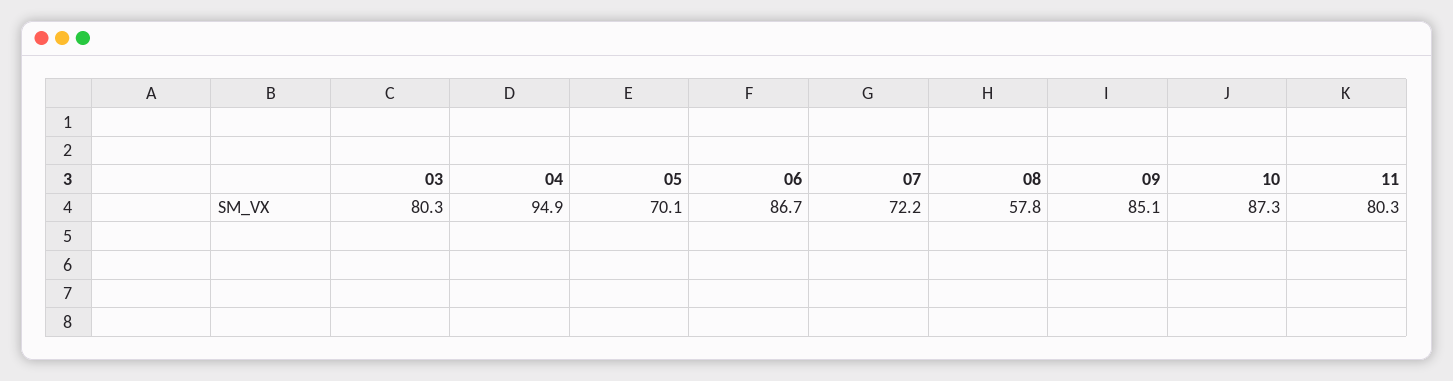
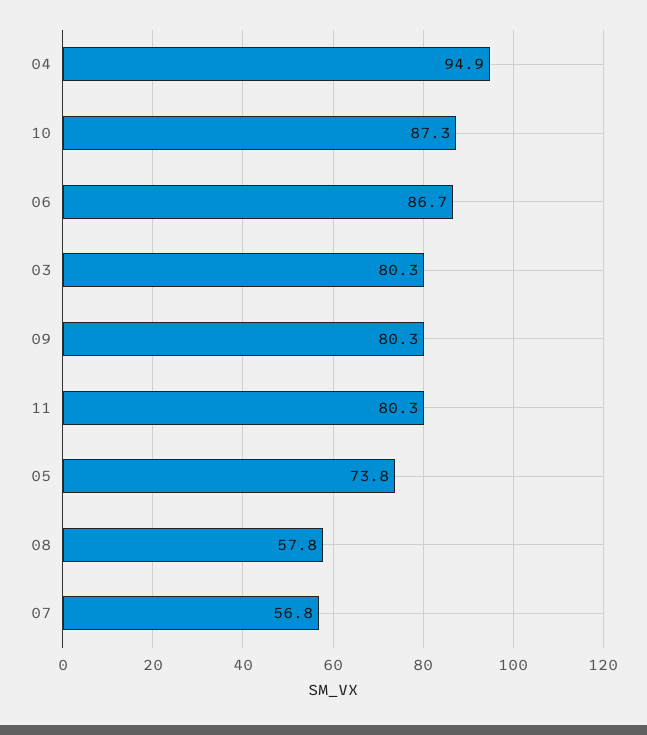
  {
    "03": 80.3,
    "04": 94.9,
-   "05": 70.1,
+   "05": 73.8,
    "06": 86.7,
-   "07": 72.2,
+   "07": 56.8,
    "08": 57.8,
-   "09": 85.1,
+   "09": 80.3,
    "10": 87.3,
    "11": 80.3
  }

